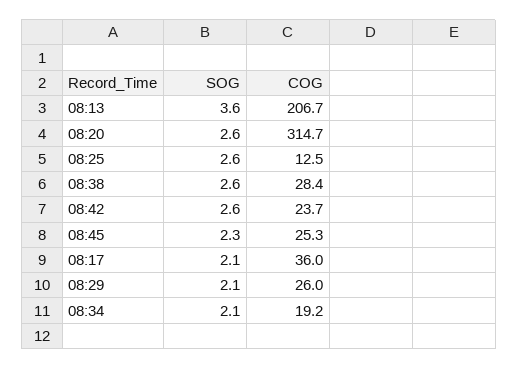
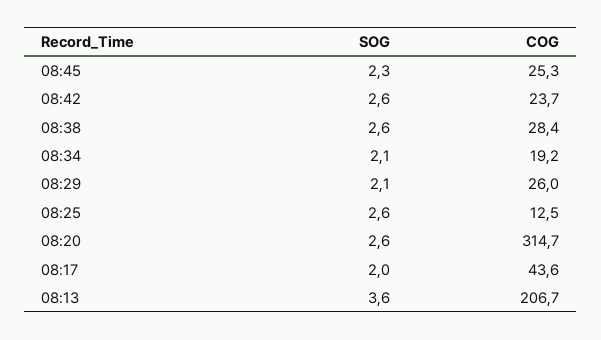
  {
    "SOG": {
      "08:13": 3.6,
      "08:20": 2.6,
      "08:25": 2.6,
      "08:38": 2.6,
      "08:42": 2.6,
      "08:45": 2.3,
-     "08:17": 2.1,
+     "08:17": 2,
      "08:29": 2.1,
      "08:34": 2.1
    },
    "COG": {
      "08:13": 206.7,
      "08:20": 314.7,
      "08:25": 12.5,
      "08:38": 28.4,
      "08:42": 23.7,
      "08:45": 25.3,
-     "08:17": 36,
+     "08:17": 43.6,
      "08:29": 26,
      "08:34": 19.2
    }
  }

